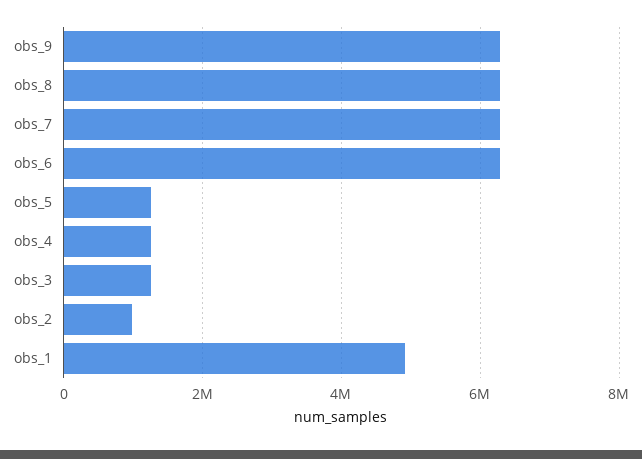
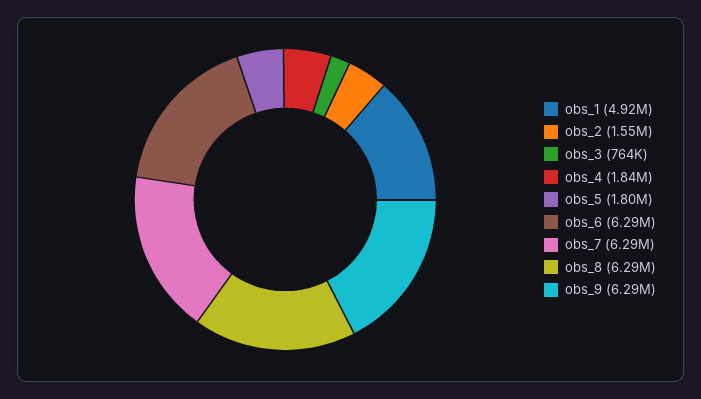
  {
    "obs_9": 6290000,
    "obs_8": 6290000,
    "obs_7": 6290000,
    "obs_6": 6290000,
-   "obs_5": 1200000,
+   "obs_5": 1800000,
-   "obs_4": 1200000,
+   "obs_4": 1840000,
-   "obs_3": 1200000,
+   "obs_3": 764000,
-   "obs_2": 1000000,
+   "obs_2": 1550000,
    "obs_1": 4920000
  }

